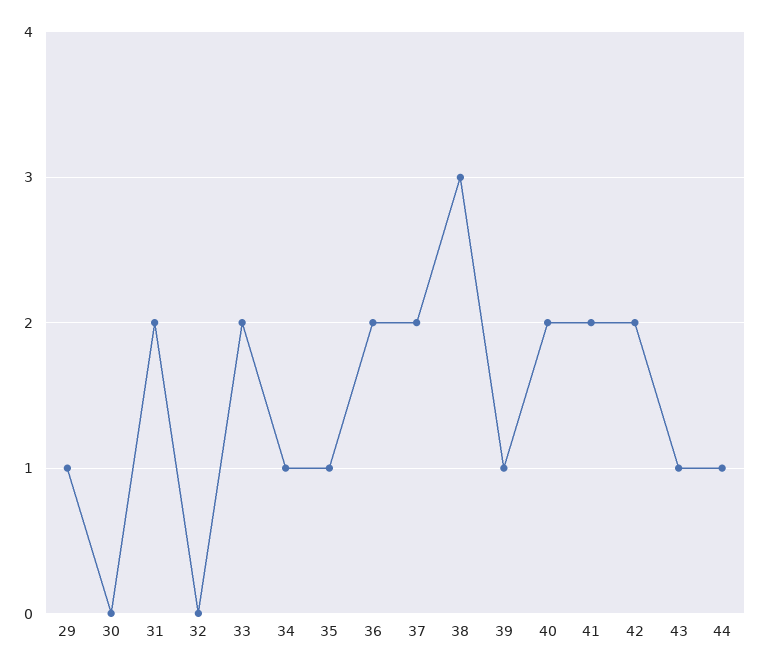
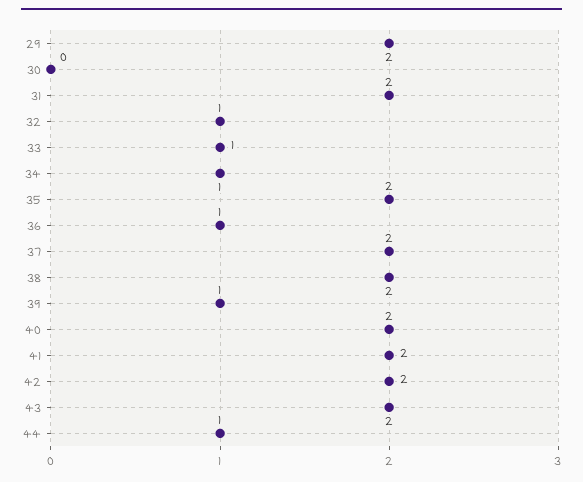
  {
-   "29": 1,
+   "29": 2,
    "30": 0,
    "31": 2,
-   "32": 0,
+   "32": 1,
-   "33": 2,
+   "33": 1,
    "34": 1,
-   "35": 1,
+   "35": 2,
-   "36": 2,
+   "36": 1,
    "37": 2,
-   "38": 3,
+   "38": 2,
    "39": 1,
    "40": 2,
    "41": 2,
    "42": 2,
-   "43": 1,
+   "43": 2,
    "44": 1
  }

